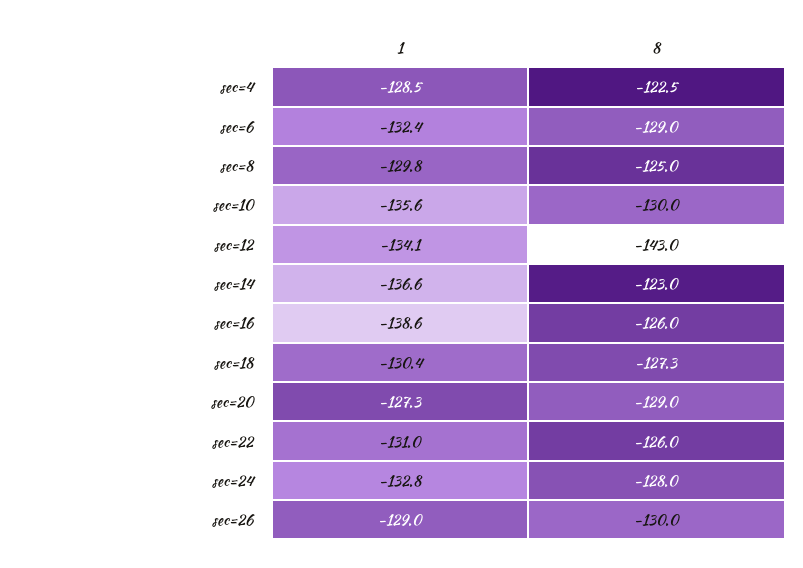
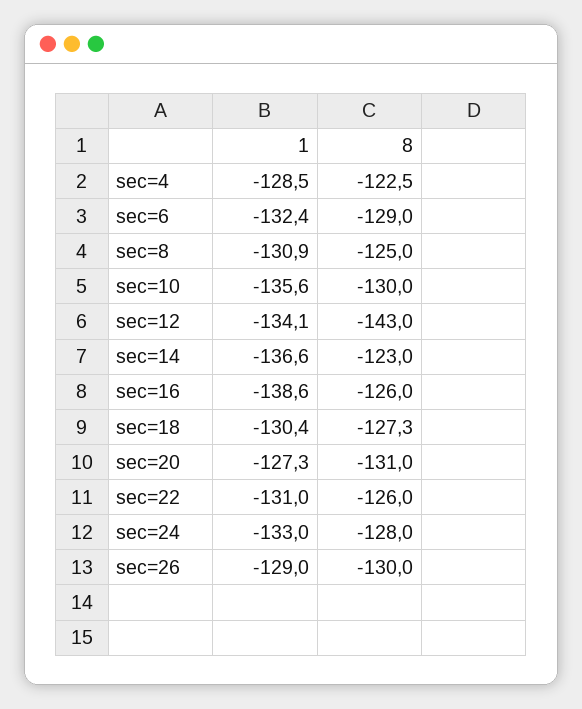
  {
    "1": {
      "sec=4": -128.5,
      "sec=6": -132.4,
-     "sec=8": -129.8,
+     "sec=8": -130.9,
      "sec=10": -135.6,
      "sec=12": -134.1,
      "sec=14": -136.6,
      "sec=16": -138.6,
      "sec=18": -130.4,
      "sec=20": -127.3,
      "sec=22": -131,
-     "sec=24": -132.8,
+     "sec=24": -133,
      "sec=26": -129
    },
    "8": {
      "sec=4": -122.5,
      "sec=6": -129,
      "sec=8": -125,
      "sec=10": -130,
      "sec=12": -143,
      "sec=14": -123,
      "sec=16": -126,
      "sec=18": -127.3,
-     "sec=20": -129,
+     "sec=20": -131,
      "sec=22": -126,
      "sec=24": -128,
      "sec=26": -130
    }
  }

